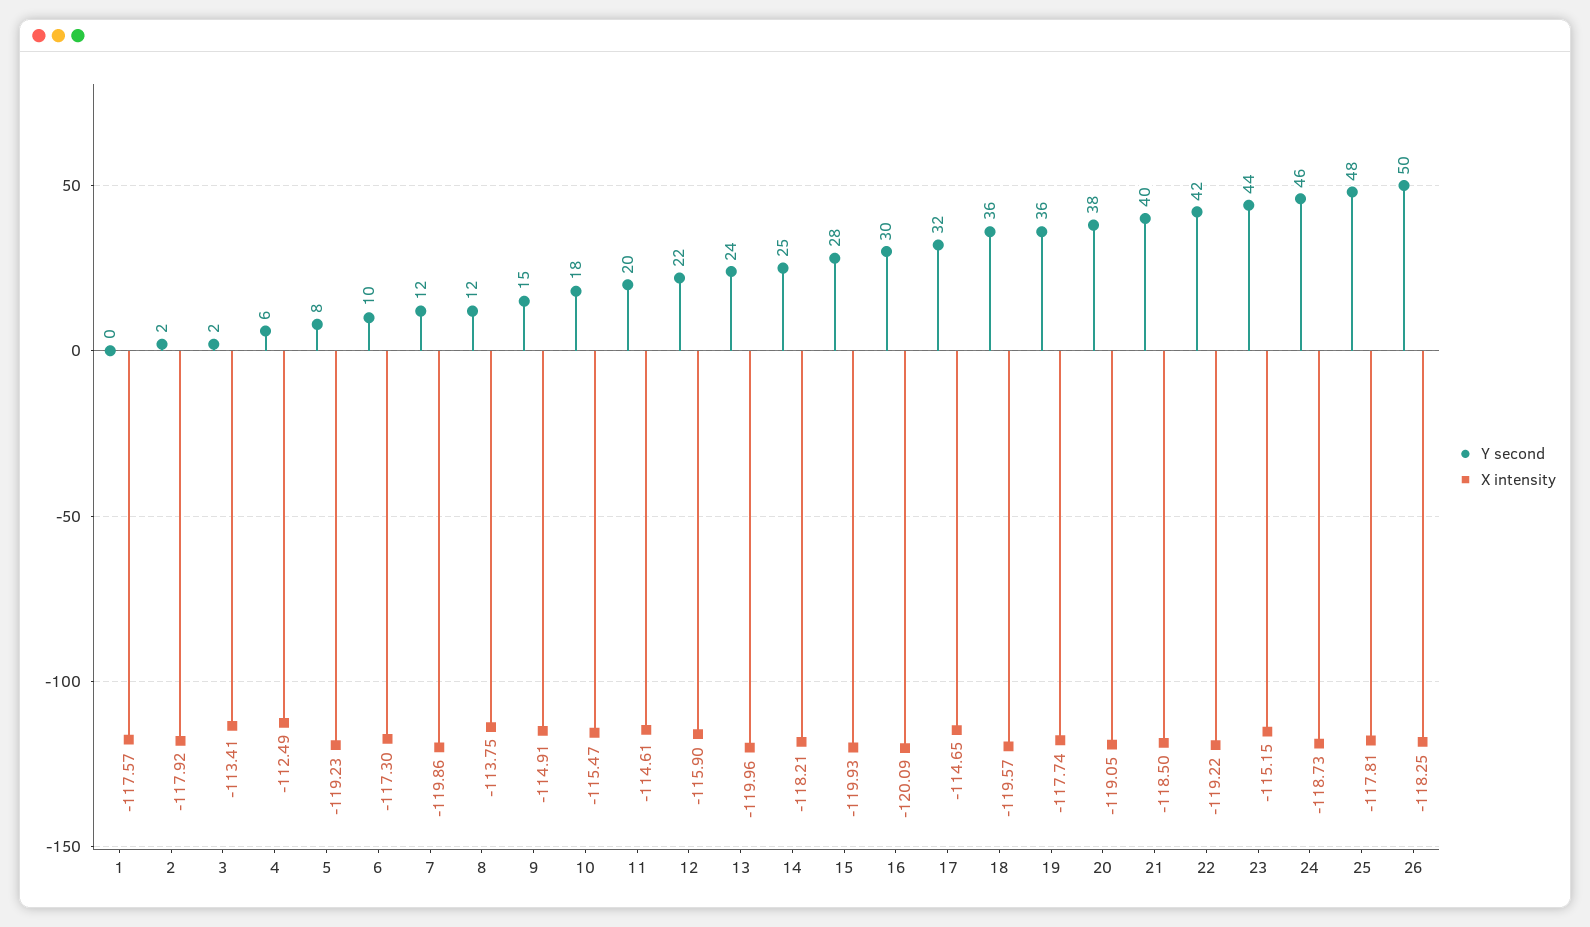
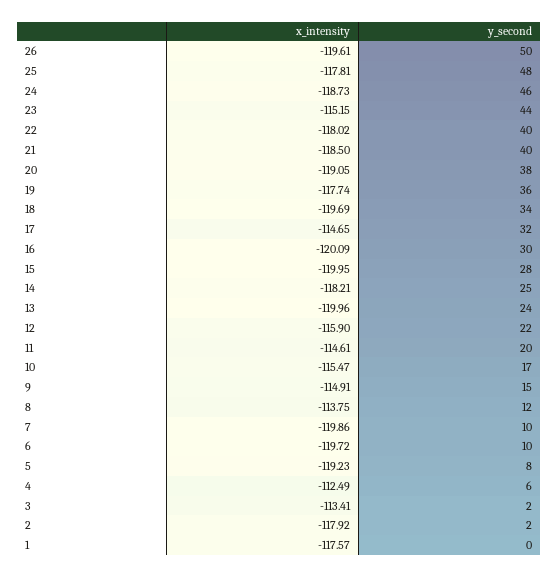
  {
    "Y second": {
      "1": 0,
      "2": 2,
      "3": 2,
      "4": 6,
      "5": 8,
      "6": 10,
-     "7": 12,
+     "7": 10,
      "8": 12,
      "9": 15,
-     "10": 18,
+     "10": 17,
      "11": 20,
      "12": 22,
      "13": 24,
      "14": 25,
      "15": 28,
      "16": 30,
      "17": 32,
-     "18": 36,
+     "18": 34,
      "19": 36,
      "20": 38,
      "21": 40,
-     "22": 42,
+     "22": 40,
      "23": 44,
      "24": 46,
      "25": 48,
      "26": 50
    },
    "X intensity": {
      "1": -117.57,
      "2": -117.92,
      "3": -113.41,
      "4": -112.49,
      "5": -119.23,
-     "6": -117.3,
+     "6": -119.72,
      "7": -119.86,
      "8": -113.75,
      "9": -114.91,
      "10": -115.47,
      "11": -114.61,
      "12": -115.9,
      "13": -119.96,
      "14": -118.21,
-     "15": -119.93,
+     "15": -119.95,
      "16": -120.09,
      "17": -114.65,
-     "18": -119.57,
+     "18": -119.69,
      "19": -117.74,
      "20": -119.05,
      "21": -118.5,
-     "22": -119.22,
+     "22": -118.02,
      "23": -115.15,
      "24": -118.73,
      "25": -117.81,
-     "26": -118.25
+     "26": -119.61
    }
  }

